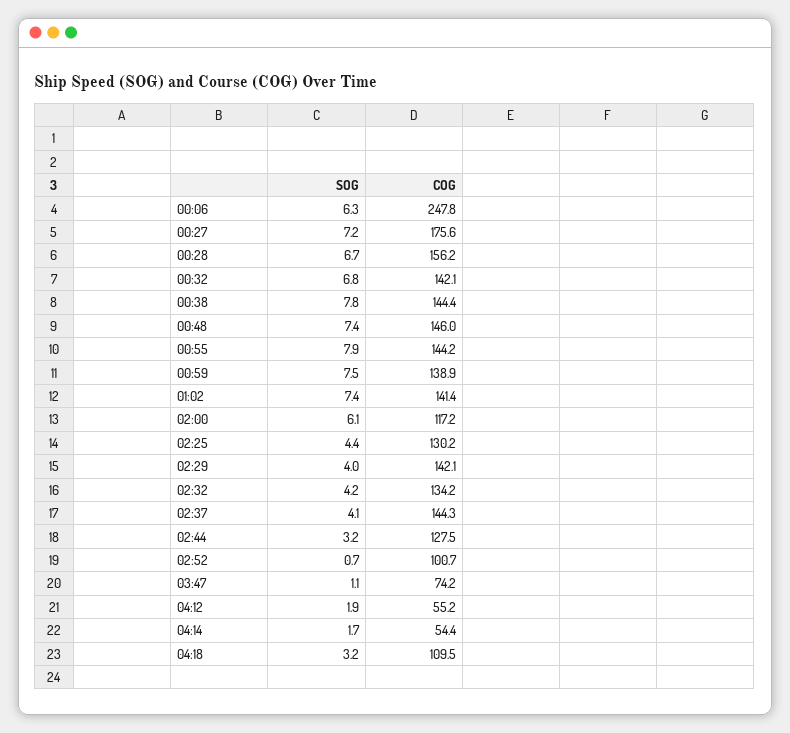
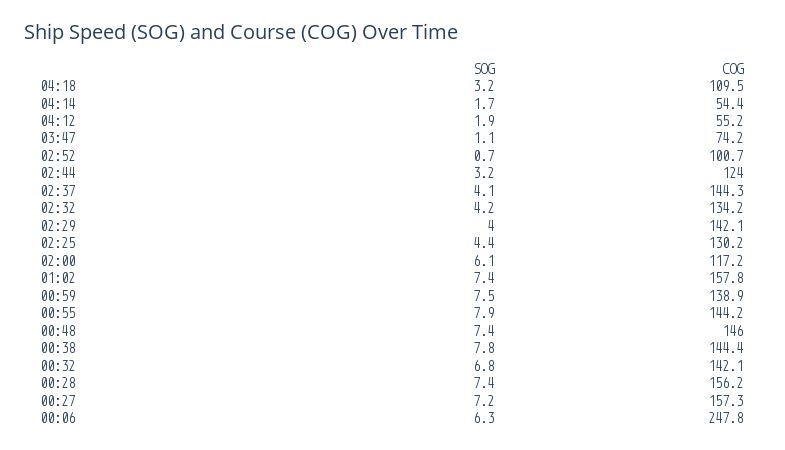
  {
    "SOG": {
      "00:06": 6.3,
      "00:27": 7.2,
-     "00:28": 6.7,
+     "00:28": 7.4,
      "00:32": 6.8,
      "00:38": 7.8,
      "00:48": 7.4,
      "00:55": 7.9,
      "00:59": 7.5,
      "01:02": 7.4,
      "02:00": 6.1,
      "02:25": 4.4,
      "02:29": 4,
      "02:32": 4.2,
      "02:37": 4.1,
      "02:44": 3.2,
      "02:52": 0.7,
      "03:47": 1.1,
      "04:12": 1.9,
      "04:14": 1.7,
      "04:18": 3.2
    },
    "COG": {
      "00:06": 247.8,
-     "00:27": 175.6,
+     "00:27": 157.3,
      "00:28": 156.2,
      "00:32": 142.1,
      "00:38": 144.4,
      "00:48": 146,
      "00:55": 144.2,
      "00:59": 138.9,
-     "01:02": 141.4,
+     "01:02": 157.8,
      "02:00": 117.2,
      "02:25": 130.2,
      "02:29": 142.1,
      "02:32": 134.2,
      "02:37": 144.3,
-     "02:44": 127.5,
+     "02:44": 124,
      "02:52": 100.7,
      "03:47": 74.2,
      "04:12": 55.2,
      "04:14": 54.4,
      "04:18": 109.5
    }
  }

